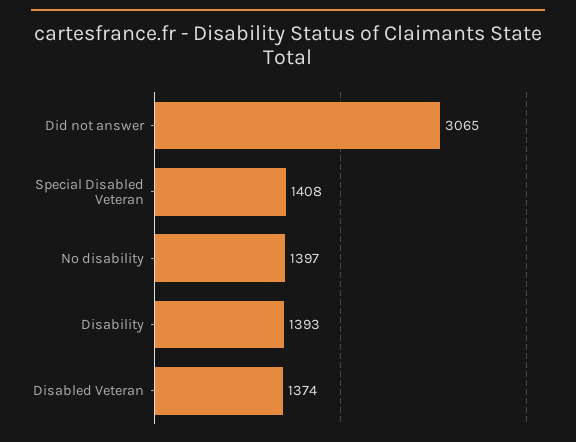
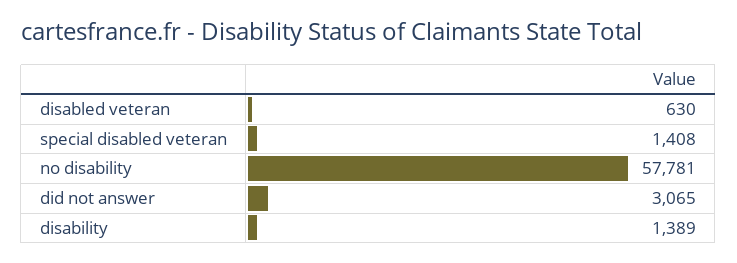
  {
    "Did not answer": 3065,
    "Special Disabled Veteran": 1408,
-   "No disability": 1397,
+   "No disability": 57781,
-   "Disability": 1393,
+   "Disability": 1389,
-   "Disabled Veteran": 1374
+   "Disabled Veteran": 630
  }

